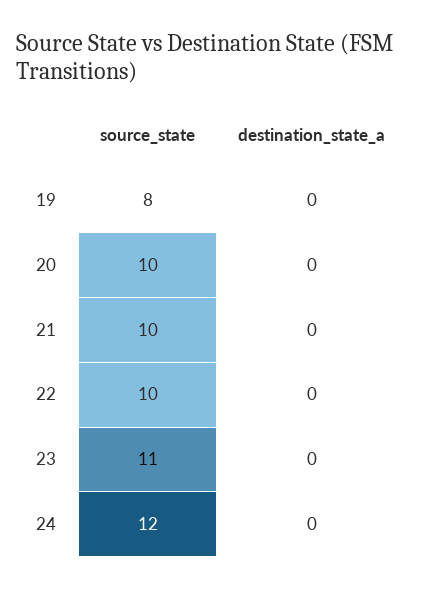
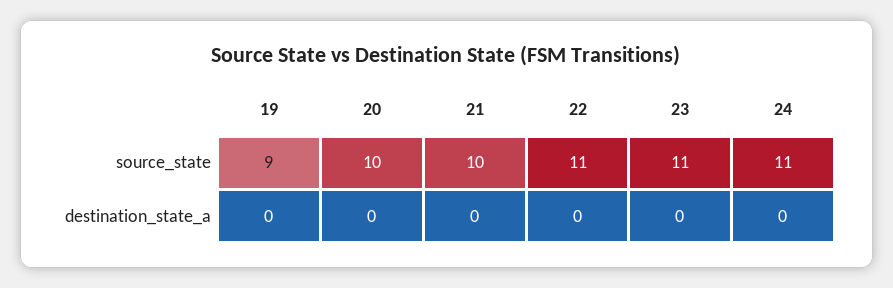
  {
    "source_state": {
-     "19": 8,
+     "19": 9,
      "20": 10,
      "21": 10,
-     "22": 10,
+     "22": 11,
      "23": 11,
-     "24": 12
+     "24": 11
    },
    "destination_state_a": {
      "19": 0,
      "20": 0,
      "21": 0,
      "22": 0,
      "23": 0,
      "24": 0
    }
  }

